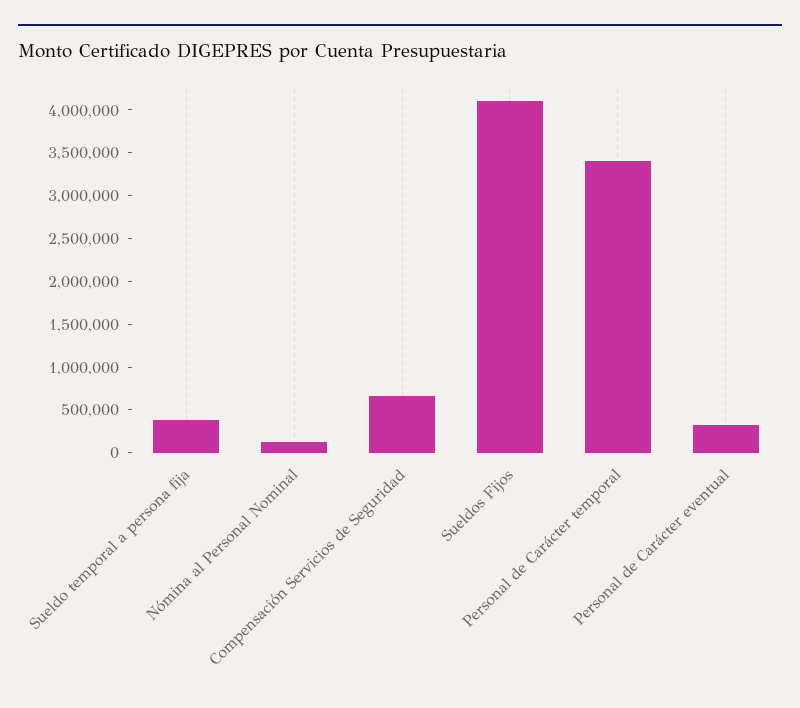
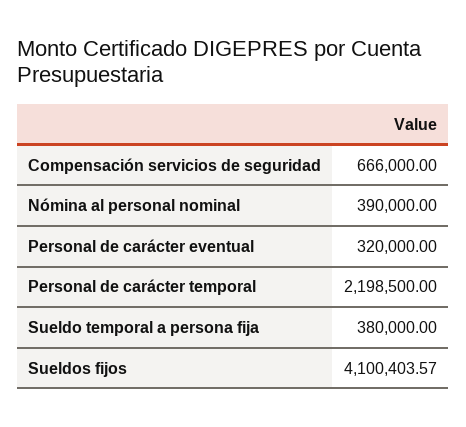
  {
    "Sueldo temporal a persona fija": 380000,
-   "Nómina al Personal Nominal": 100000,
+   "Nómina al Personal Nominal": 390000,
    "Compensación Servicios de Seguridad": 666000,
    "Sueldos Fijos": 4100403.57,
-   "Personal de Carácter temporal": 3400000,
+   "Personal de Carácter temporal": 2198500,
    "Personal de Carácter eventual": 320000
  }

